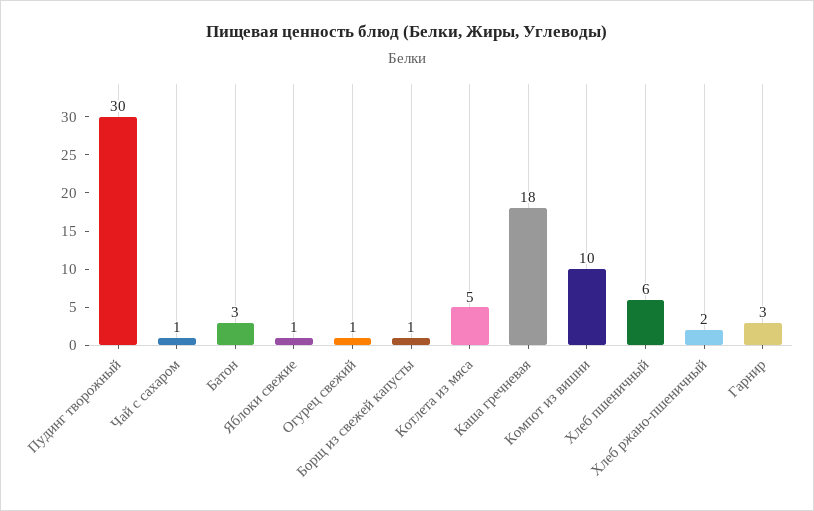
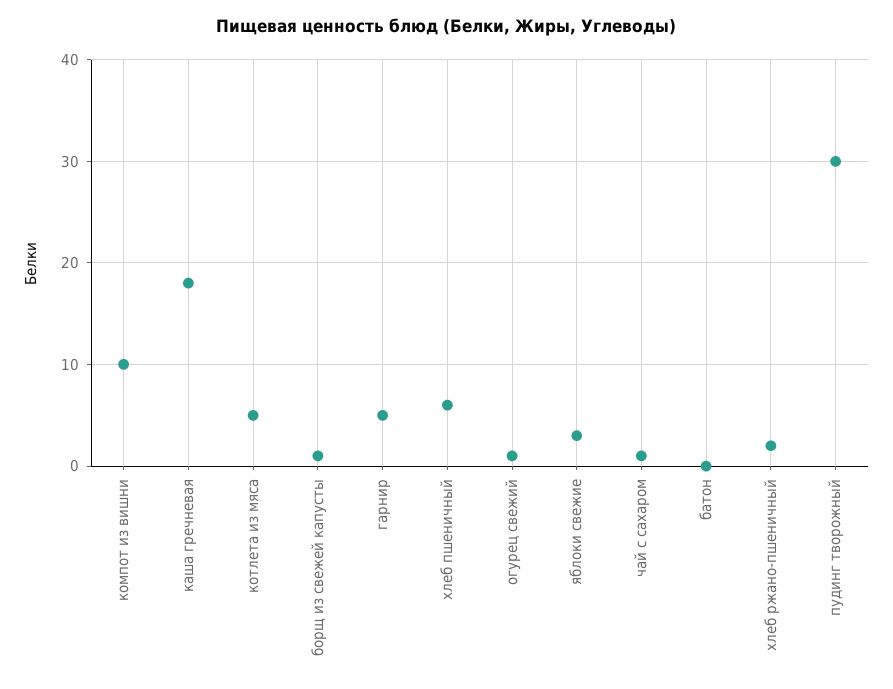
  {
    "Пудинг творожный": 30,
    "Чай с сахаром": 1,
-   "Батон": 3,
+   "Батон": 0,
-   "Яблоки свежие": 1,
+   "Яблоки свежие": 3,
    "Огурец свежий": 1,
    "Борщ из свежей капусты": 1,
    "Котлета из мяса": 5,
    "Каша гречневая": 18,
    "Компот из вишни": 10,
    "Хлеб пшеничный": 6,
    "Хлеб ржано-пшеничный": 2,
-   "Гарнир": 3
+   "Гарнир": 5
  }

